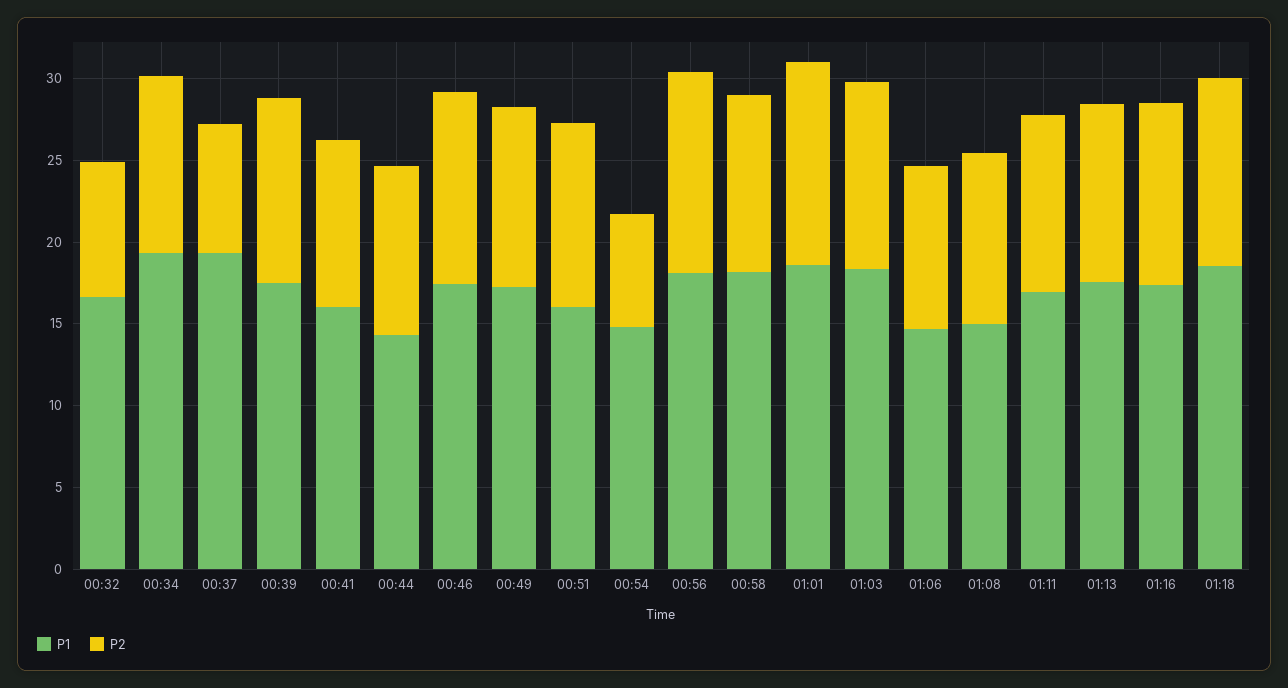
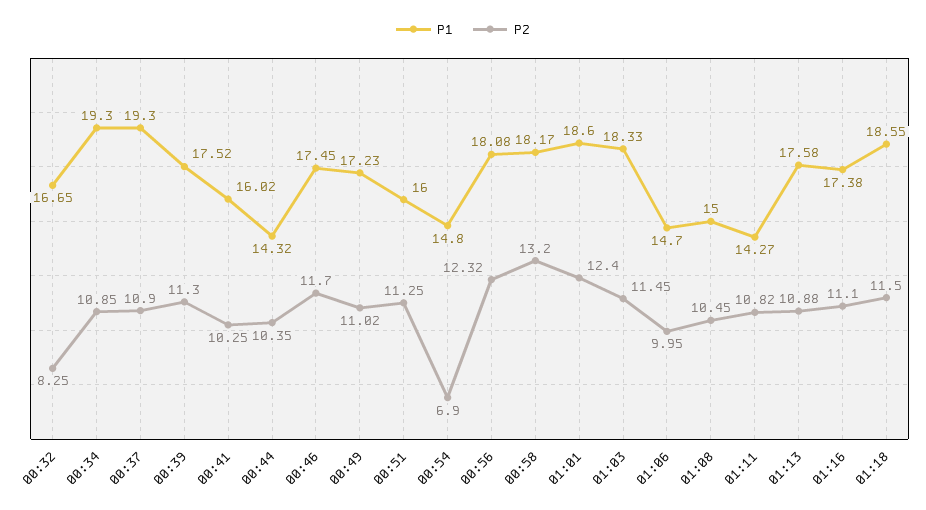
  {
    "P1": {
      "00:32": 16.65,
      "00:34": 19.3,
      "00:37": 19.3,
      "00:39": 17.52,
      "00:41": 16.02,
      "00:44": 14.32,
      "00:46": 17.45,
      "00:49": 17.23,
      "00:51": 16,
      "00:54": 14.8,
      "00:56": 18.08,
      "00:58": 18.17,
      "01:01": 18.6,
      "01:03": 18.33,
      "01:06": 14.7,
      "01:08": 15,
-     "01:11": 17,
+     "01:11": 14.27,
      "01:13": 17.58,
      "01:16": 17.38,
      "01:18": 18.55
    },
    "P2": {
      "00:32": 8.25,
      "00:34": 10.85,
-     "00:37": 8,
+     "00:37": 10.9,
      "00:39": 11.3,
      "00:41": 10.25,
      "00:44": 10.35,
      "00:46": 11.7,
      "00:49": 11.02,
      "00:51": 11.25,
      "00:54": 6.9,
      "00:56": 12.32,
-     "00:58": 11,
+     "00:58": 13.2,
      "01:01": 12.4,
      "01:03": 11.45,
      "01:06": 9.95,
      "01:08": 10.45,
      "01:11": 10.82,
      "01:13": 10.88,
      "01:16": 11.1,
      "01:18": 11.5
    }
  }

